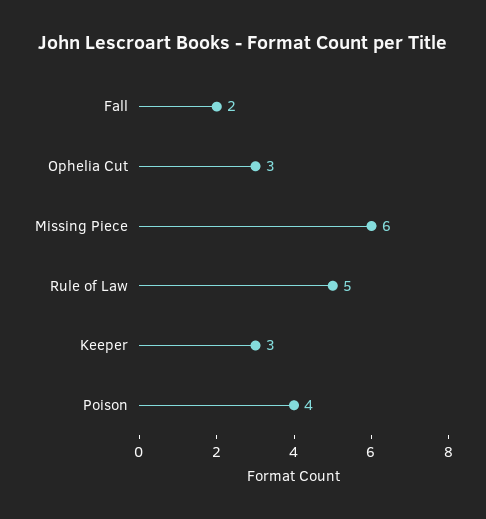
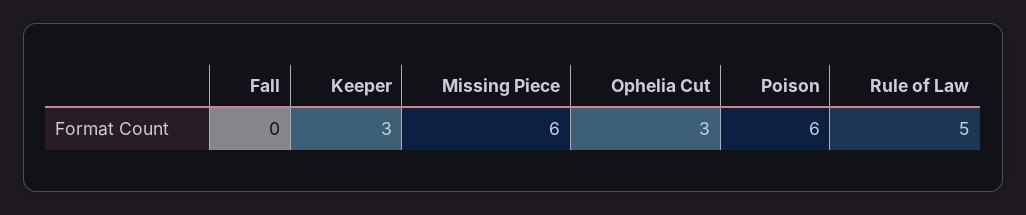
  {
-   "Fall": 2,
+   "Fall": 0,
    "Ophelia Cut": 3,
    "Missing Piece": 6,
    "Rule of Law": 5,
    "Keeper": 3,
-   "Poison": 4
+   "Poison": 6
  }

